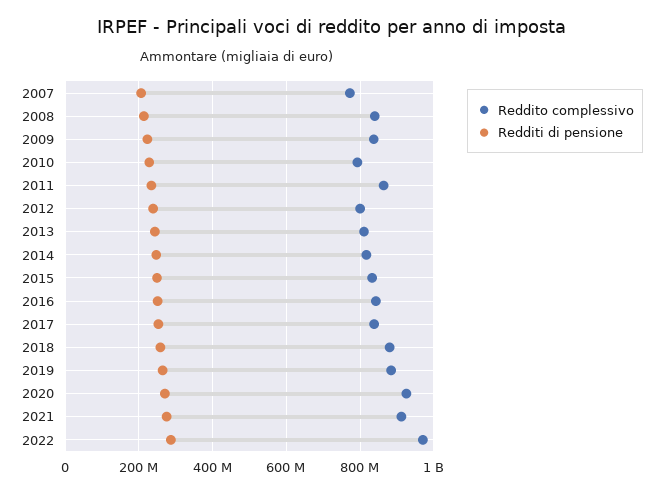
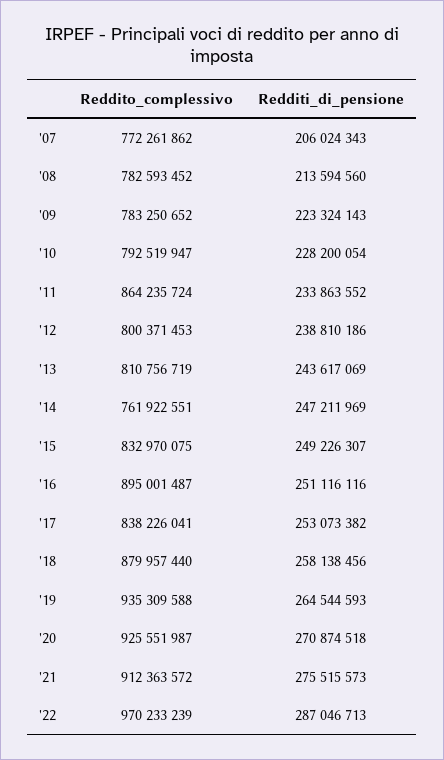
  {
    "Reddito complessivo": {
      "2007": 772261862,
-     "2008": 840000000,
+     "2008": 782593452,
-     "2009": 840000000,
+     "2009": 783250652,
      "2010": 792519947,
      "2011": 864235724,
      "2012": 800371453,
      "2013": 810756719,
-     "2014": 820000000,
+     "2014": 761922551,
      "2015": 832970075,
-     "2016": 840000000,
+     "2016": 895001487,
      "2017": 838226041,
      "2018": 879957440,
-     "2019": 880000000,
+     "2019": 935309588,
      "2020": 925551987,
      "2021": 912363572,
      "2022": 970233239
    },
    "Redditi di pensione": {
      "2007": 206024343,
      "2008": 213594560,
      "2009": 223324143,
      "2010": 228200054,
      "2011": 233863552,
      "2012": 238810186,
      "2013": 243617069,
      "2014": 247211969,
      "2015": 249226307,
      "2016": 251116116,
      "2017": 253073382,
      "2018": 258138456,
      "2019": 264544593,
      "2020": 270874518,
      "2021": 275515573,
      "2022": 287046713
    }
  }

